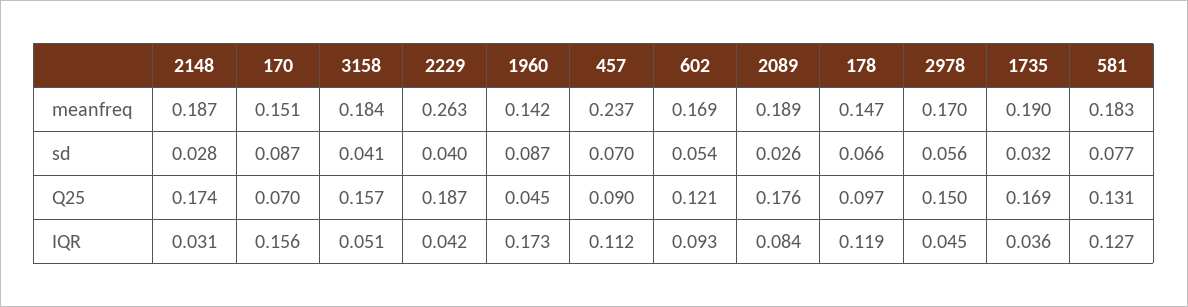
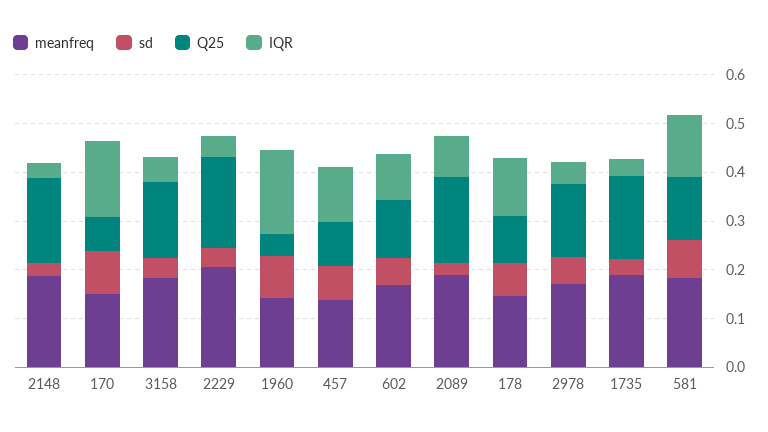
  {
    "meanfreq": {
      "2148": 0.187,
      "170": 0.151,
      "3158": 0.184,
-     "2229": 0.263,
+     "2229": 0.2,
      "1960": 0.142,
-     "457": 0.237,
+     "457": 0.14,
      "602": 0.169,
      "2089": 0.189,
      "178": 0.147,
      "2978": 0.17,
      "1735": 0.19,
      "581": 0.183
    },
    "sd": {
      "2148": 0.028,
      "170": 0.087,
      "3158": 0.041,
      "2229": 0.04,
      "1960": 0.087,
      "457": 0.07,
      "602": 0.054,
      "2089": 0.026,
      "178": 0.066,
      "2978": 0.056,
      "1735": 0.032,
      "581": 0.077
    },
    "Q25": {
      "2148": 0.174,
      "170": 0.07,
      "3158": 0.157,
      "2229": 0.187,
      "1960": 0.045,
      "457": 0.09,
      "602": 0.121,
      "2089": 0.176,
      "178": 0.097,
      "2978": 0.15,
      "1735": 0.169,
      "581": 0.131
    },
    "IQR": {
      "2148": 0.031,
      "170": 0.156,
      "3158": 0.051,
      "2229": 0.042,
      "1960": 0.173,
      "457": 0.112,
      "602": 0.093,
      "2089": 0.084,
      "178": 0.119,
      "2978": 0.045,
      "1735": 0.036,
      "581": 0.127
    }
  }

